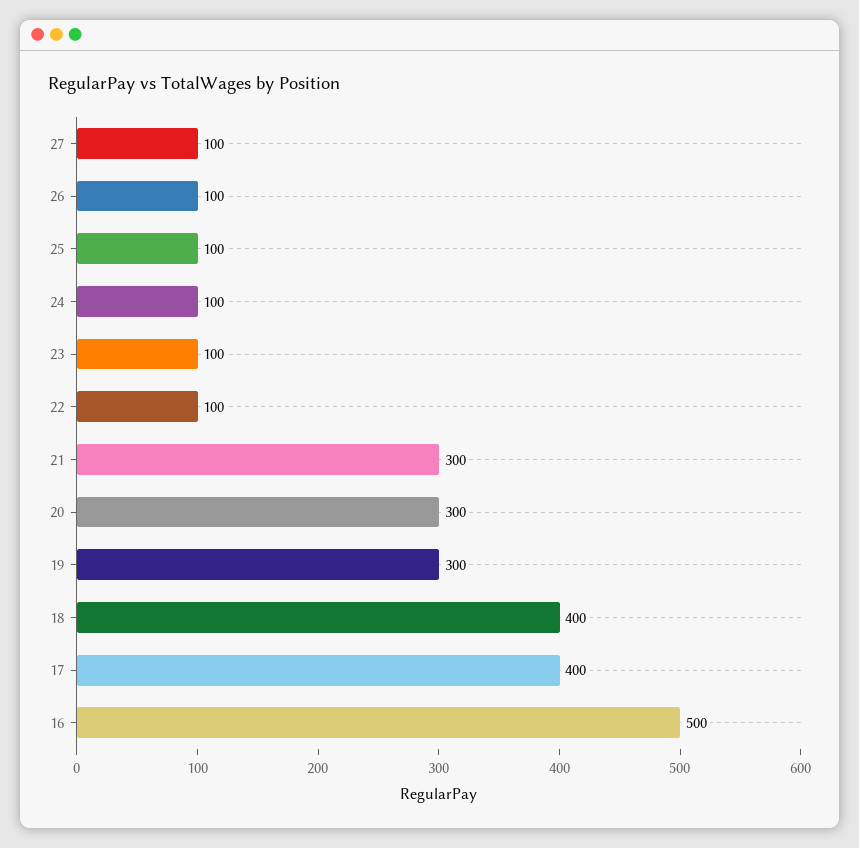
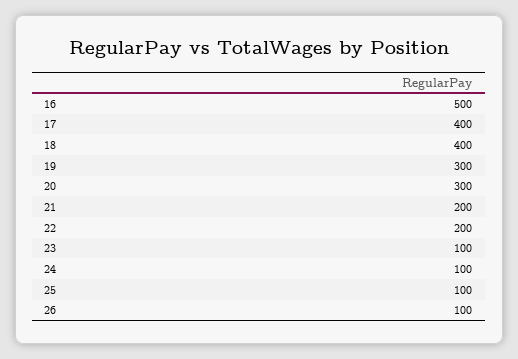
  {
-   "27": 100,
    "26": 100,
    "25": 100,
    "24": 100,
    "23": 100,
-   "22": 100,
+   "22": 200,
-   "21": 300,
+   "21": 200,
    "20": 300,
    "19": 300,
    "18": 400,
    "17": 400,
    "16": 500
  }

